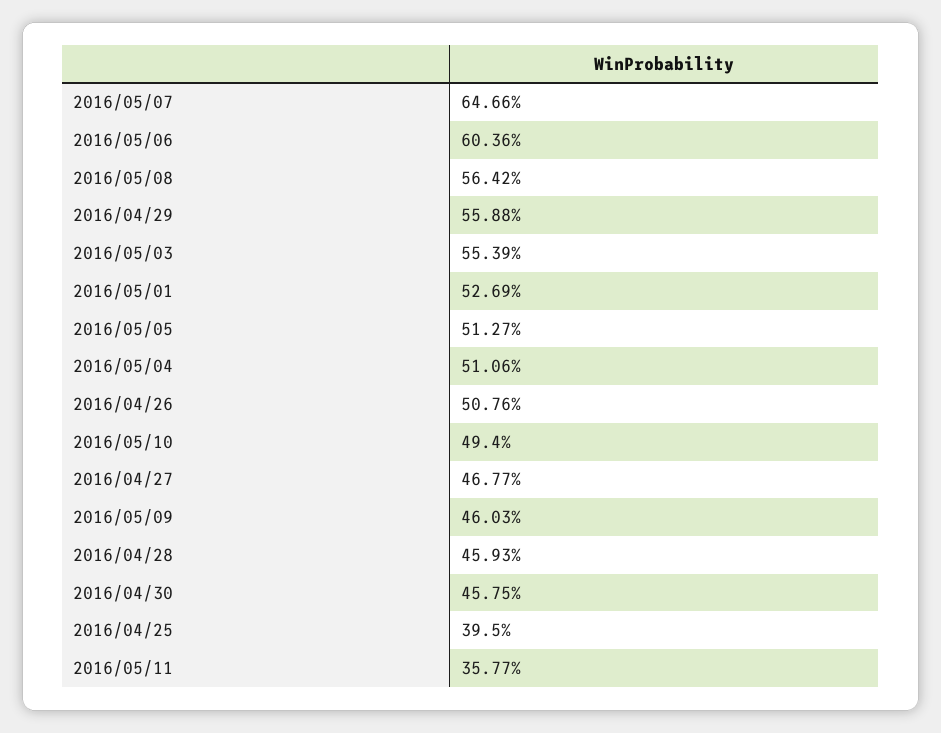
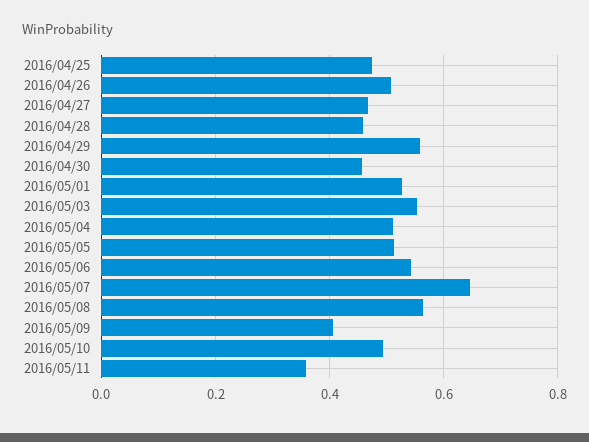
  {
    "2016/05/07": 0.6466,
-   "2016/05/06": 0.6036,
+   "2016/05/06": 0.54,
    "2016/05/08": 0.5642,
    "2016/04/29": 0.5588,
    "2016/05/03": 0.5539,
    "2016/05/01": 0.5269,
    "2016/05/05": 0.5127,
    "2016/05/04": 0.5106,
    "2016/04/26": 0.5076,
    "2016/05/10": 0.494,
    "2016/04/27": 0.4677,
-   "2016/05/09": 0.4603,
+   "2016/05/09": 0.4,
    "2016/04/28": 0.4593,
    "2016/04/30": 0.4575,
-   "2016/04/25": 0.395,
+   "2016/04/25": 0.48,
    "2016/05/11": 0.3577
  }

